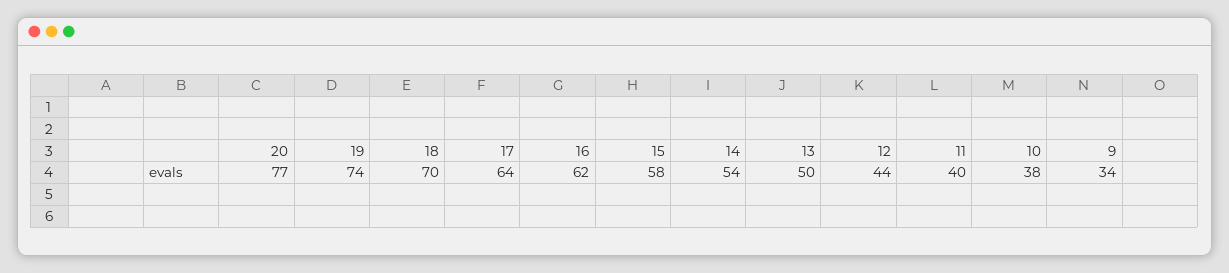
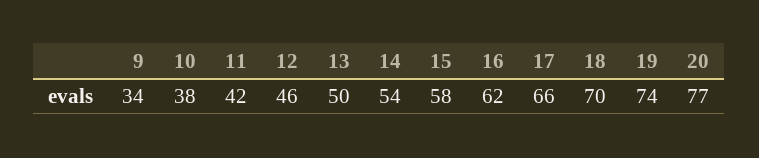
  {
    "20": 77,
    "19": 74,
    "18": 70,
-   "17": 64,
+   "17": 66,
    "16": 62,
    "15": 58,
    "14": 54,
    "13": 50,
-   "12": 44,
+   "12": 46,
-   "11": 40,
+   "11": 42,
    "10": 38,
    "9": 34
  }

